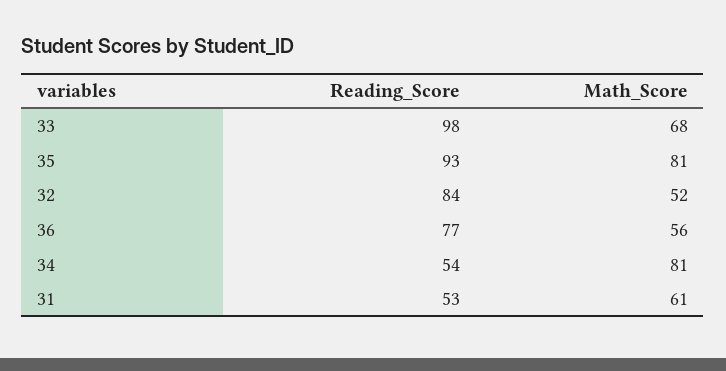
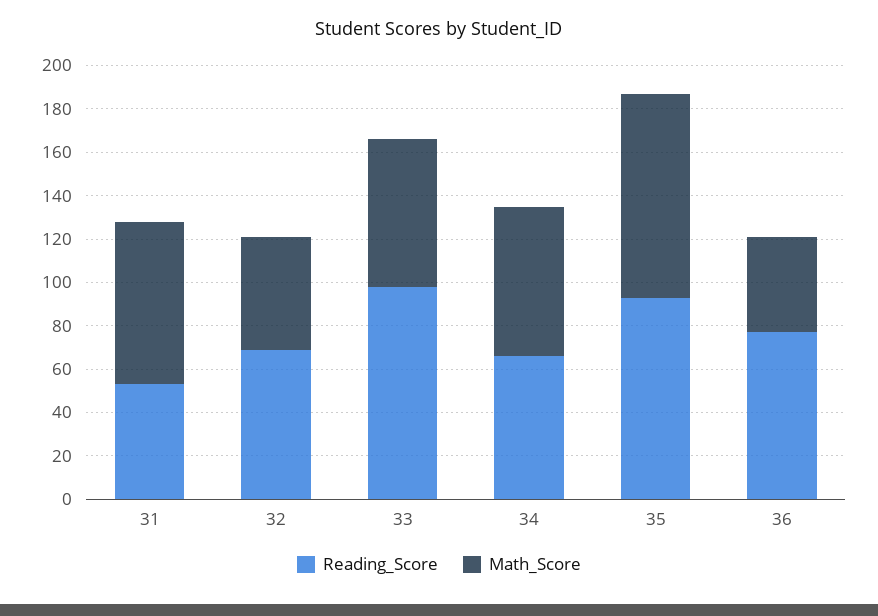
  {
    "Reading_Score": {
      "33": 98,
      "35": 93,
-     "32": 84,
+     "32": 70,
      "36": 77,
-     "34": 54,
+     "34": 65,
      "31": 53
    },
    "Math_Score": {
      "33": 68,
-     "35": 81,
+     "35": 95,
      "32": 52,
-     "36": 56,
+     "36": 45,
-     "34": 81,
+     "34": 70,
-     "31": 61
+     "31": 75
    }
  }

